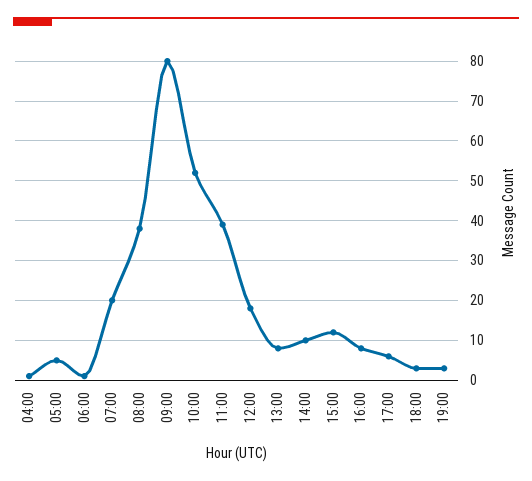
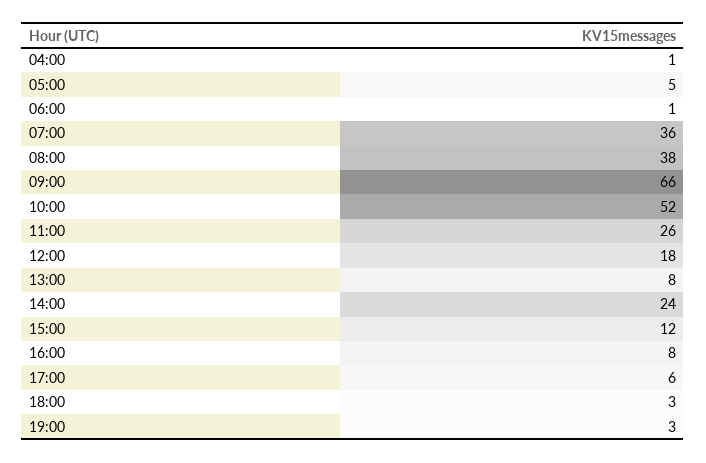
  {
    "04:00": 1,
    "05:00": 5,
    "06:00": 1,
-   "07:00": 20,
+   "07:00": 36,
    "08:00": 38,
-   "09:00": 80,
+   "09:00": 66,
    "10:00": 52,
-   "11:00": 40,
+   "11:00": 26,
    "12:00": 18,
    "13:00": 8,
-   "14:00": 10,
+   "14:00": 24,
    "15:00": 12,
    "16:00": 8,
    "17:00": 6,
    "18:00": 3,
    "19:00": 3
  }

